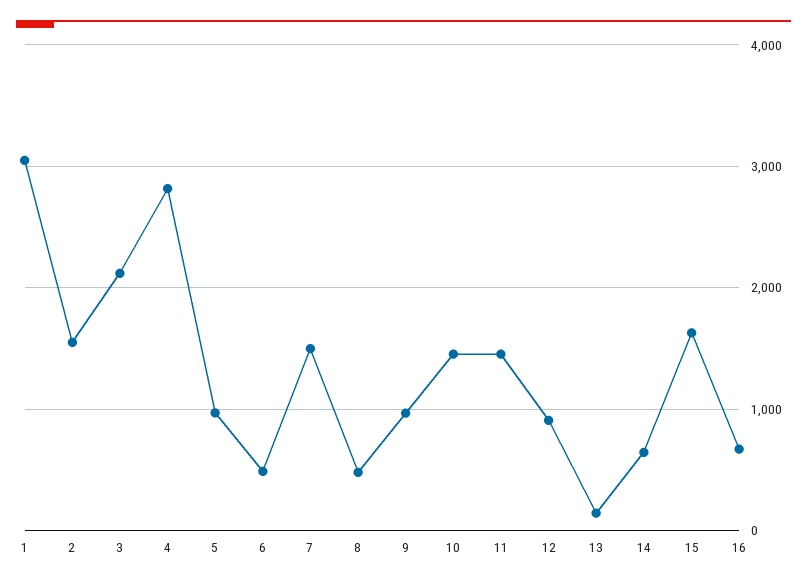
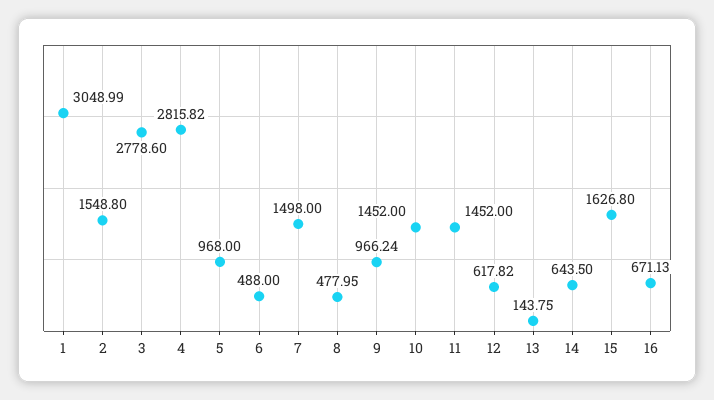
  {
    "1": 3048.99,
    "2": 1548.8,
-   "3": 2100,
+   "3": 2778.6,
    "4": 2815.82,
    "5": 968,
    "6": 488,
    "7": 1498,
    "8": 477.95,
    "9": 966.24,
    "10": 1452,
    "11": 1452,
-   "12": 900,
+   "12": 617.82,
    "13": 143.75,
    "14": 643.5,
    "15": 1626.8,
    "16": 671.13
  }

